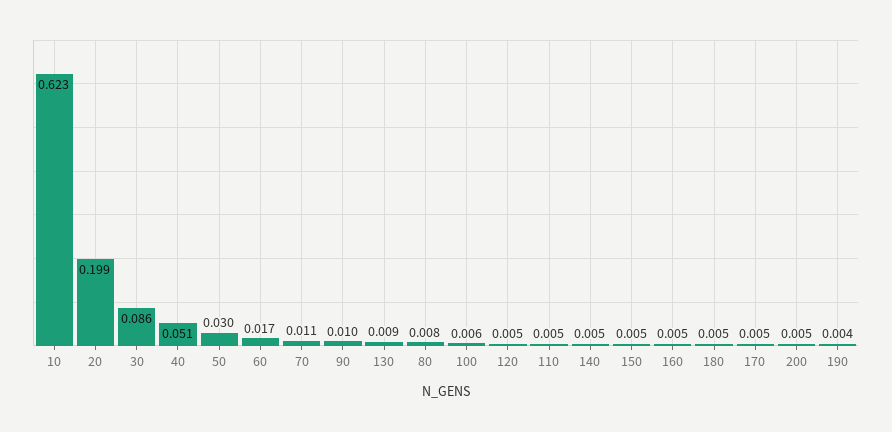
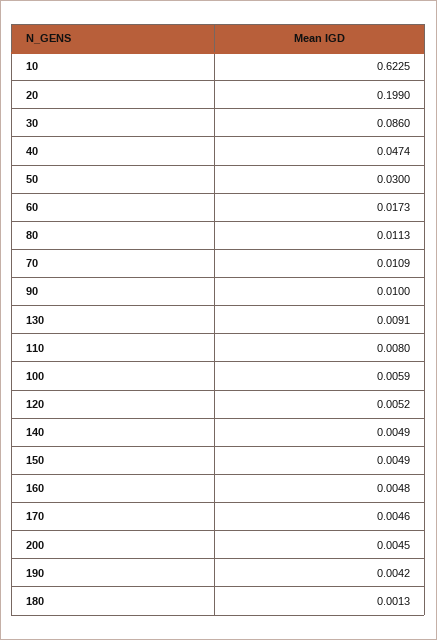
  {
    "10": 0.6225,
    "20": 0.199,
    "30": 0.086,
-   "40": 0.051,
+   "40": 0.0474,
    "50": 0.03,
    "60": 0.0173,
    "70": 0.0109,
    "90": 0.01,
    "130": 0.0091,
-   "80": 0.008,
+   "80": 0.0113,
    "100": 0.0059,
    "120": 0.0052,
-   "110": 0.005,
+   "110": 0.008,
    "140": 0.0049,
    "150": 0.0049,
    "160": 0.0048,
-   "180": 0.005,
+   "180": 0.0013,
    "170": 0.0046,
    "200": 0.0045,
    "190": 0.0042
  }

